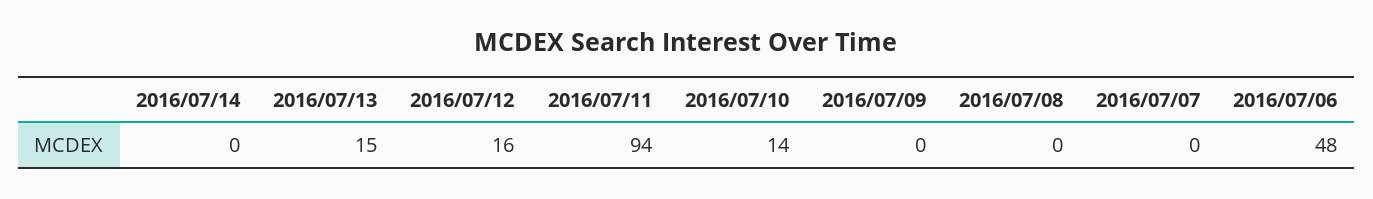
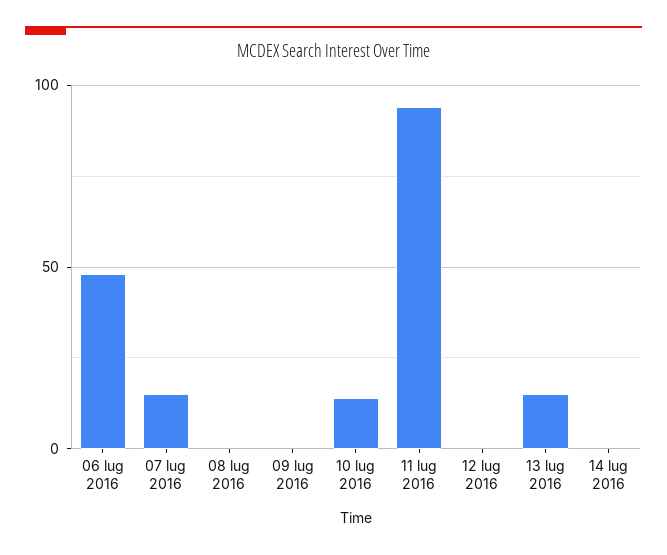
  {
    "2016/07/14": 0,
    "2016/07/13": 15,
-   "2016/07/12": 16,
+   "2016/07/12": 0,
    "2016/07/11": 94,
    "2016/07/10": 14,
    "2016/07/09": 0,
    "2016/07/08": 0,
-   "2016/07/07": 0,
+   "2016/07/07": 15,
    "2016/07/06": 48
  }

